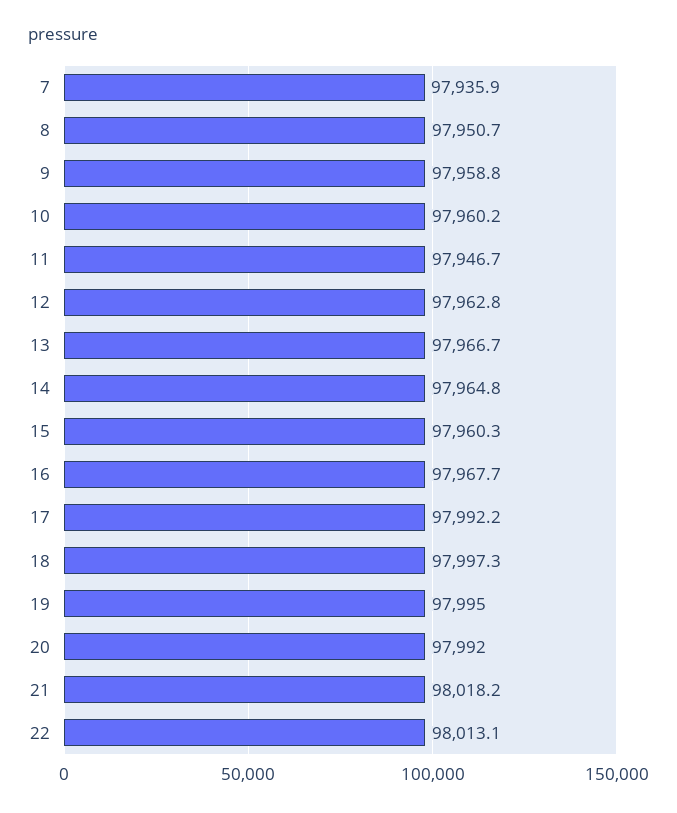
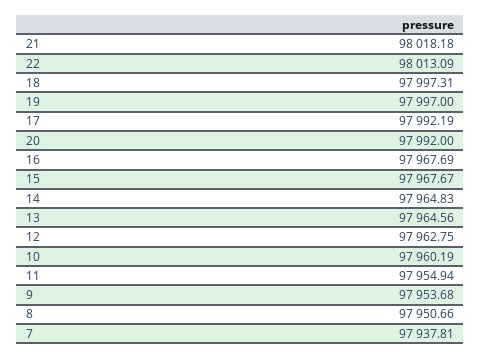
  {
-   "7": 97935.9,
+   "7": 97937.81,
    "8": 97950.66,
-   "9": 97958.8,
+   "9": 97953.68,
    "10": 97960.19,
-   "11": 97946.7,
+   "11": 97954.94,
    "12": 97962.75,
-   "13": 97966.7,
+   "13": 97964.56,
    "14": 97964.83,
-   "15": 97960.3,
+   "15": 97967.67,
    "16": 97967.69,
    "17": 97992.19,
    "18": 97997.31,
-   "19": 97995,
+   "19": 97997,
    "20": 97992,
    "21": 98018.18,
    "22": 98013.09
  }

